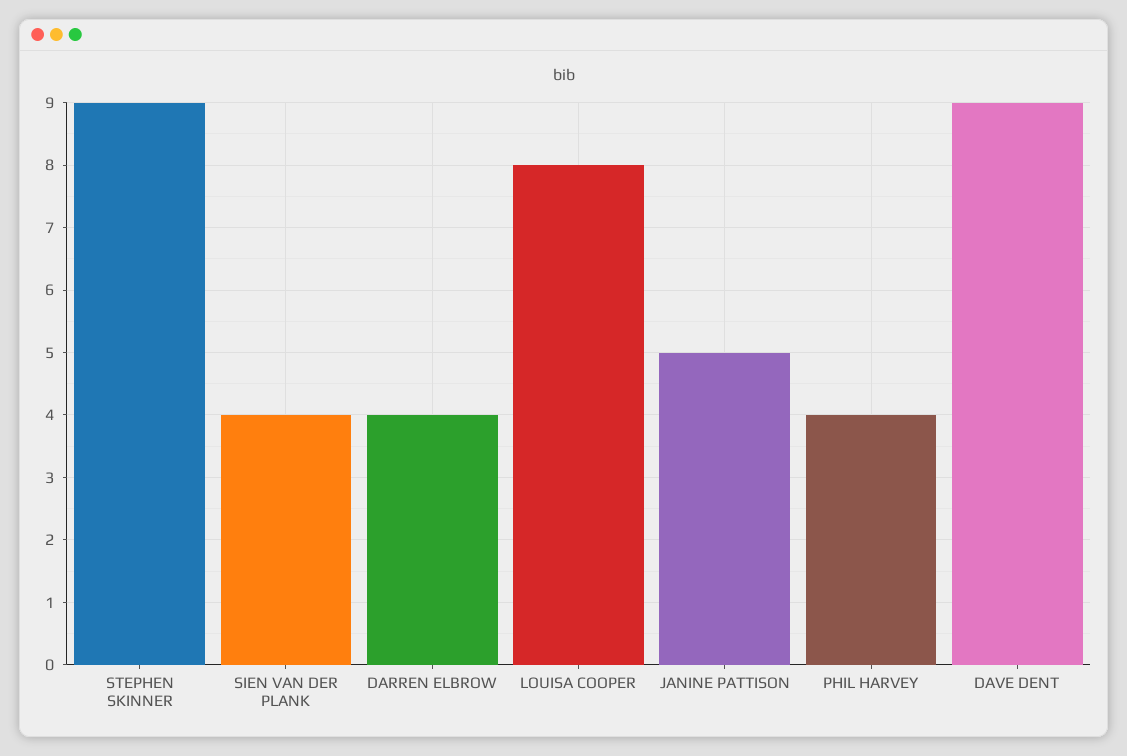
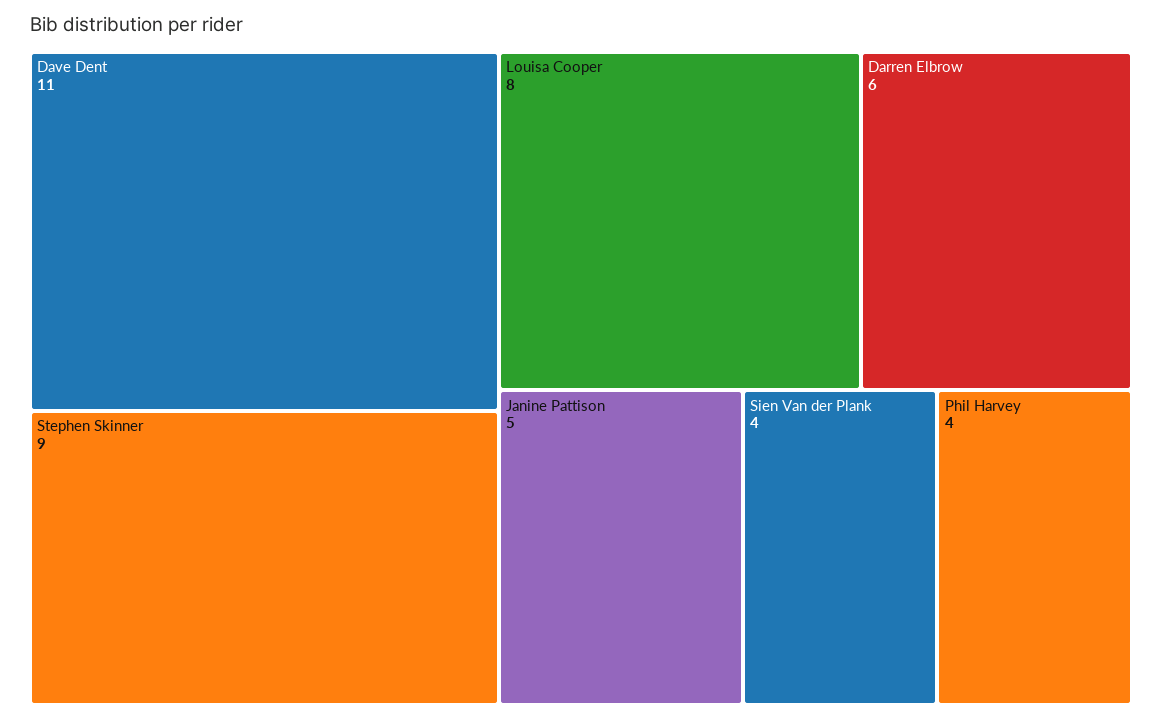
  {
    "STEPHEN SKINNER": 9,
    "SIEN VAN DER PLANK": 4,
-   "DARREN ELBROW": 4,
+   "DARREN ELBROW": 6,
    "LOUISA COOPER": 8,
    "JANINE PATTISON": 5,
    "PHIL HARVEY": 4,
-   "DAVE DENT": 9
+   "DAVE DENT": 11
  }

